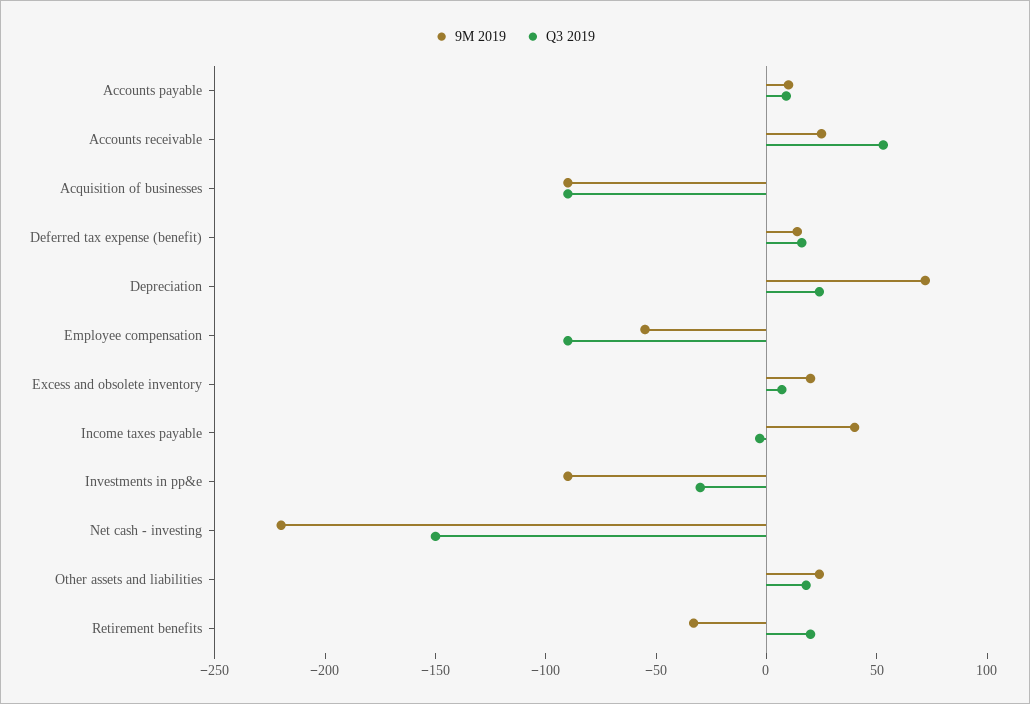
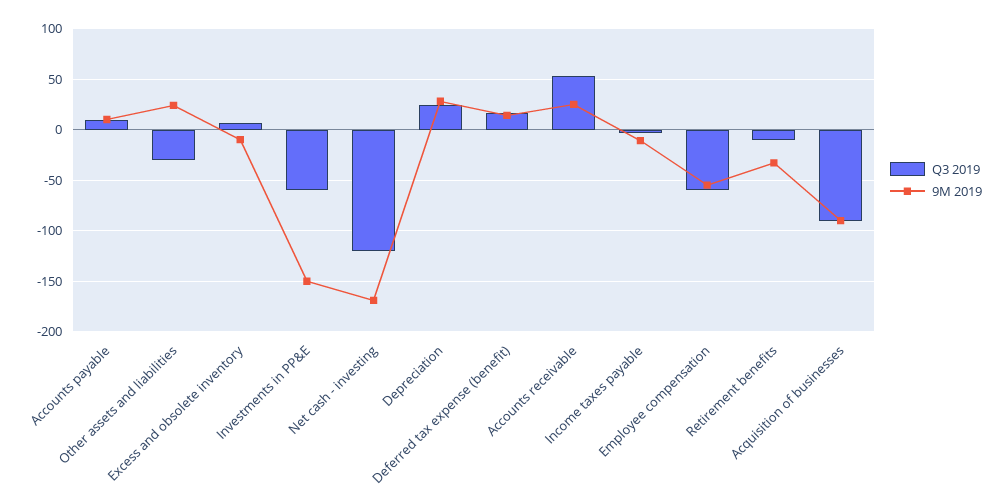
  {
    "9M 2019": {
      "Accounts payable": 10,
      "Accounts receivable": 30,
      "Acquisition of businesses": -90,
      "Deferred tax expense (benefit)": 10,
-     "Depreciation": 70,
+     "Depreciation": 30,
      "Employee compensation": -60,
-     "Excess and obsolete inventory": 20,
+     "Excess and obsolete inventory": -10,
-     "Income taxes payable": 40,
+     "Income taxes payable": -10,
-     "Investments in pp&e": -90,
+     "Investments in pp&e": -150,
-     "Net cash - investing": -220,
+     "Net cash - investing": -170,
      "Other assets and liabilities": 20,
      "Retirement benefits": -30
    },
    "Q3 2019": {
      "Accounts payable": 10,
      "Accounts receivable": 50,
      "Acquisition of businesses": -90,
      "Deferred tax expense (benefit)": 20,
      "Depreciation": 20,
-     "Employee compensation": -90,
+     "Employee compensation": -60,
      "Excess and obsolete inventory": 10,
      "Income taxes payable": 0,
-     "Investments in pp&e": -30,
+     "Investments in pp&e": -60,
-     "Net cash - investing": -150,
+     "Net cash - investing": -120,
-     "Other assets and liabilities": 20,
+     "Other assets and liabilities": -30,
-     "Retirement benefits": 20
+     "Retirement benefits": -10
    }
  }

